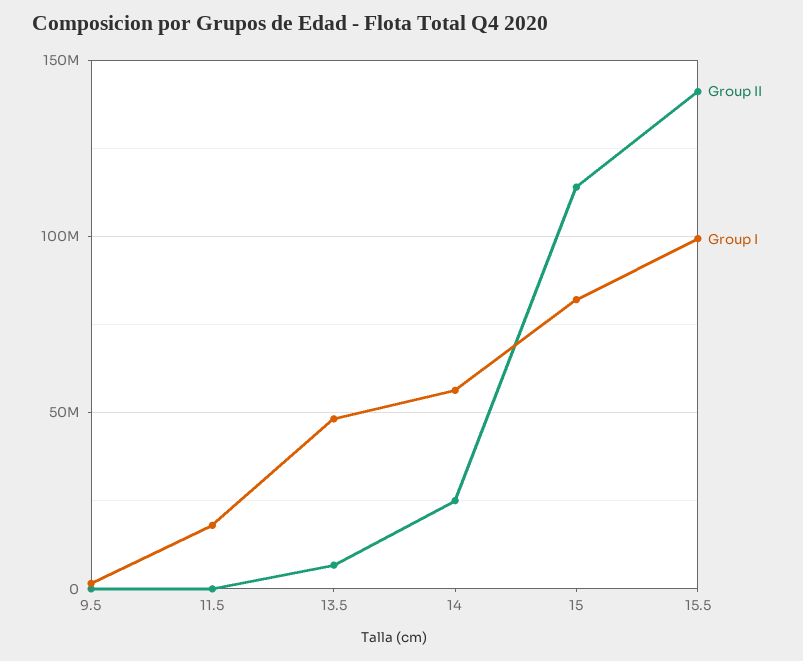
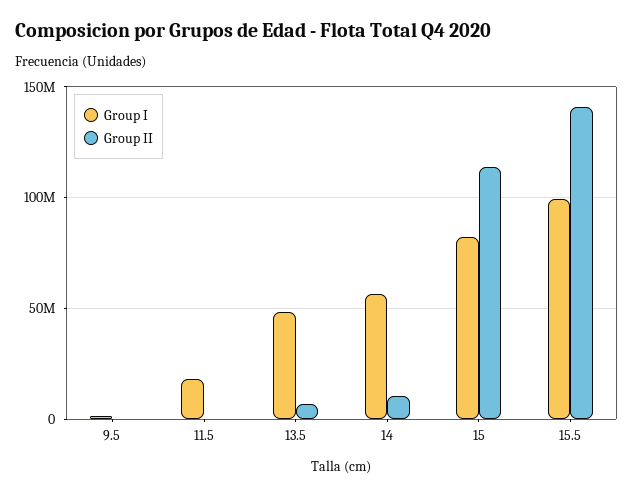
  {
    "Group II": {
      "9.5": 0,
      "11.5": 0,
      "13.5": 5000000,
-     "14": 25000000,
+     "14": 10000000,
      "15": 115000000,
      "15.5": 140000000
    },
    "Group I": {
      "9.5": 0,
      "11.5": 20000000,
      "13.5": 50000000,
      "14": 55000000,
      "15": 80000000,
      "15.5": 100000000
    }
  }

